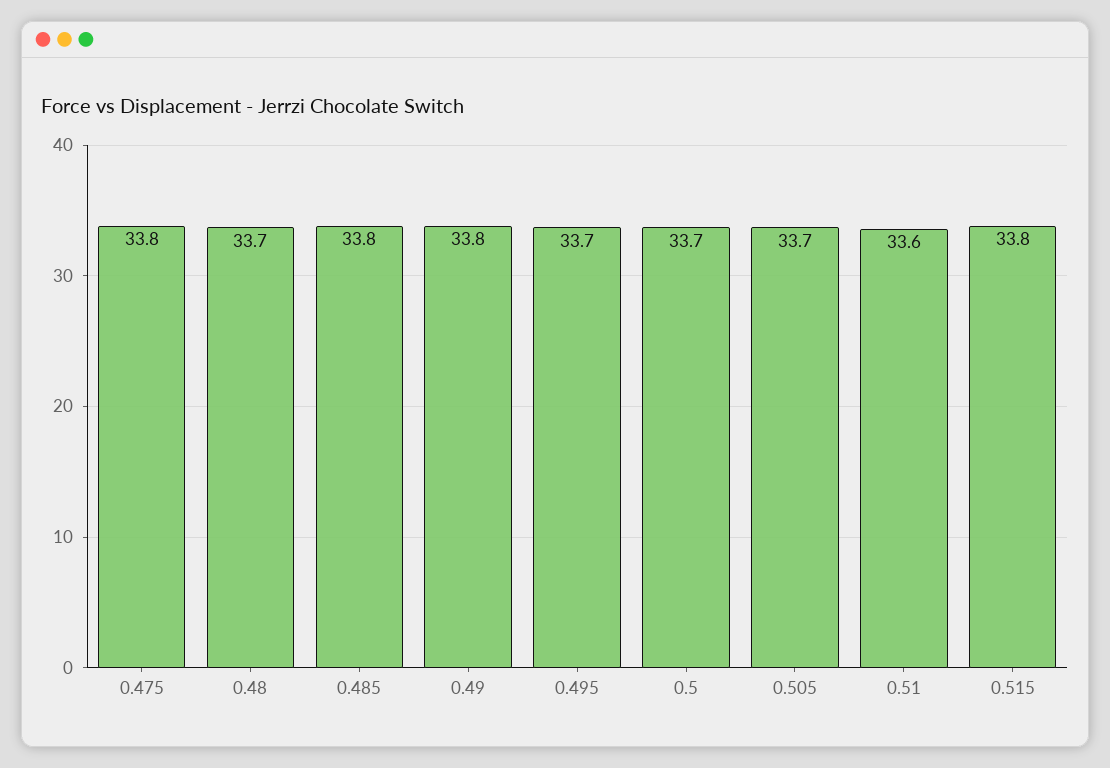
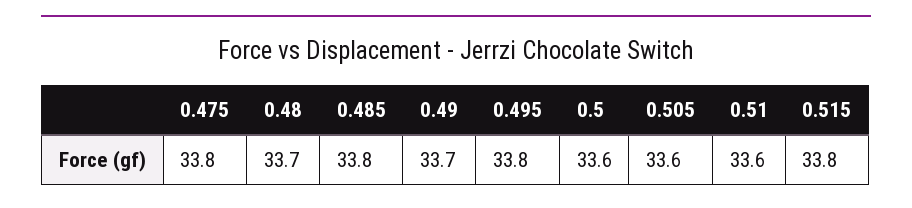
  {
    "0.475": 33.8,
    "0.48": 33.7,
    "0.485": 33.8,
-   "0.49": 33.8,
+   "0.49": 33.7,
-   "0.495": 33.7,
+   "0.495": 33.8,
-   "0.5": 33.7,
+   "0.5": 33.6,
-   "0.505": 33.7,
+   "0.505": 33.6,
    "0.51": 33.6,
    "0.515": 33.8
  }

